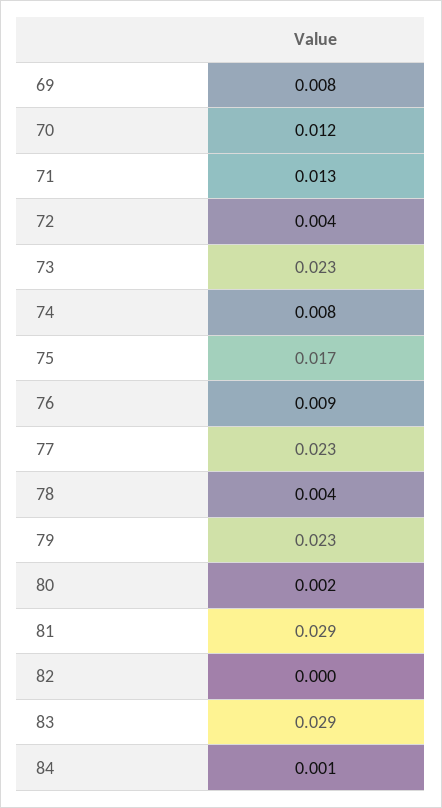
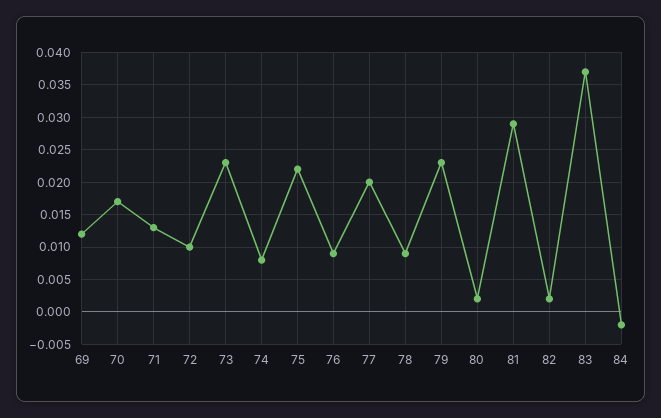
  {
-   "69": 0.008,
+   "69": 0.012,
-   "70": 0.012,
+   "70": 0.017,
    "71": 0.013,
-   "72": 0.004,
+   "72": 0.01,
    "73": 0.023,
    "74": 0.008,
-   "75": 0.017,
+   "75": 0.022,
    "76": 0.009,
-   "77": 0.023,
+   "77": 0.02,
-   "78": 0.004,
+   "78": 0.009,
    "79": 0.023,
    "80": 0.002,
    "81": 0.029,
-   "82": 0,
+   "82": 0.002,
-   "83": 0.029,
+   "83": 0.037,
-   "84": 0.001
+   "84": -0.002
  }

